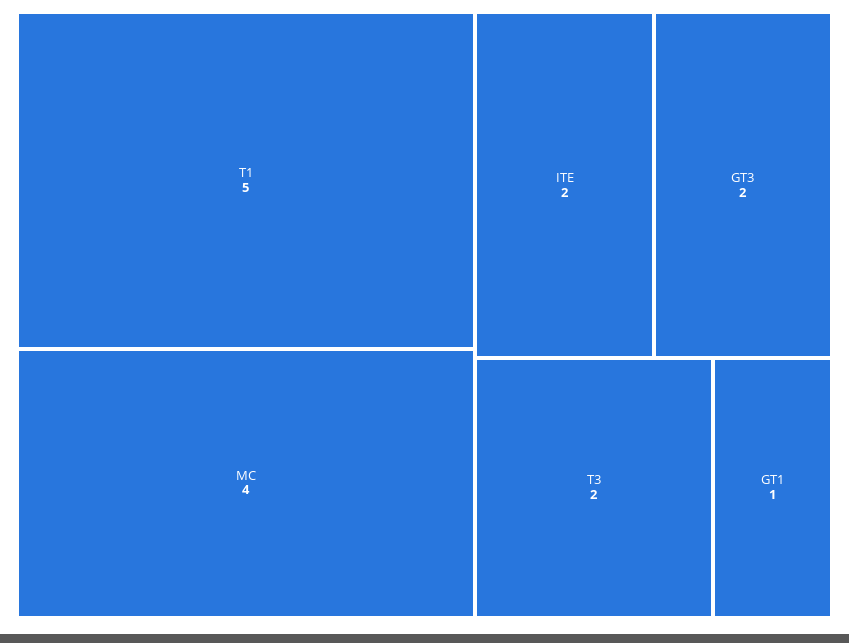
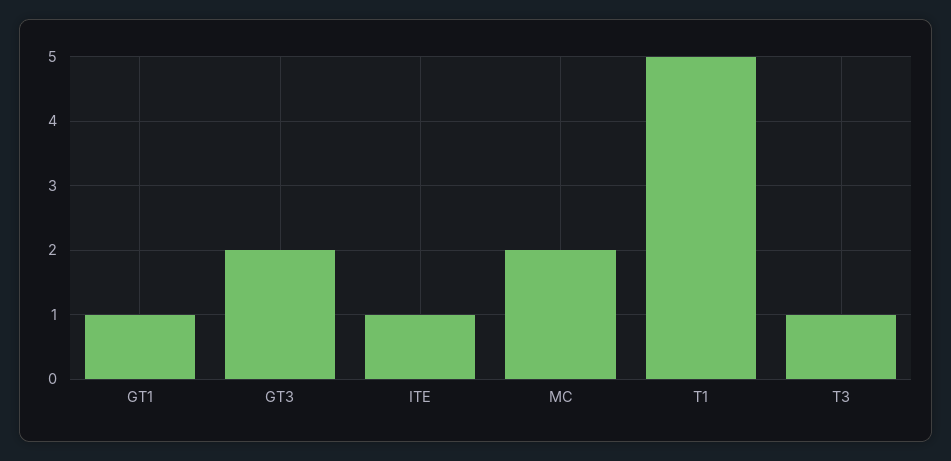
  {
    "T1": 5,
-   "MC": 4,
+   "MC": 2,
-   "ITE": 2,
+   "ITE": 1,
    "GT3": 2,
-   "T3": 2,
+   "T3": 1,
    "GT1": 1
  }

